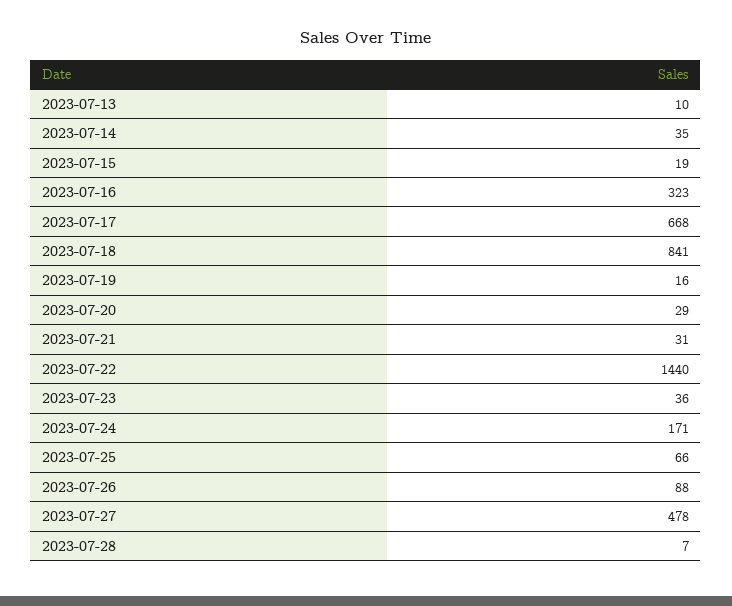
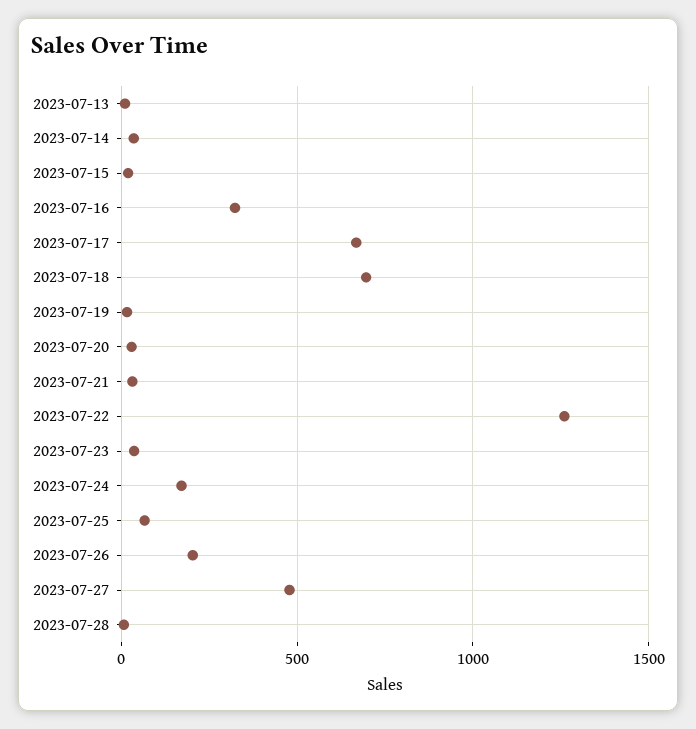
  {
    "2023-07-13": 10,
    "2023-07-14": 35,
    "2023-07-15": 19,
    "2023-07-16": 323,
    "2023-07-17": 668,
-   "2023-07-18": 841,
+   "2023-07-18": 700,
    "2023-07-19": 16,
    "2023-07-20": 29,
    "2023-07-21": 31,
-   "2023-07-22": 1440,
+   "2023-07-22": 1250,
    "2023-07-23": 36,
    "2023-07-24": 171,
    "2023-07-25": 66,
-   "2023-07-26": 88,
+   "2023-07-26": 200,
    "2023-07-27": 478,
    "2023-07-28": 7
  }

